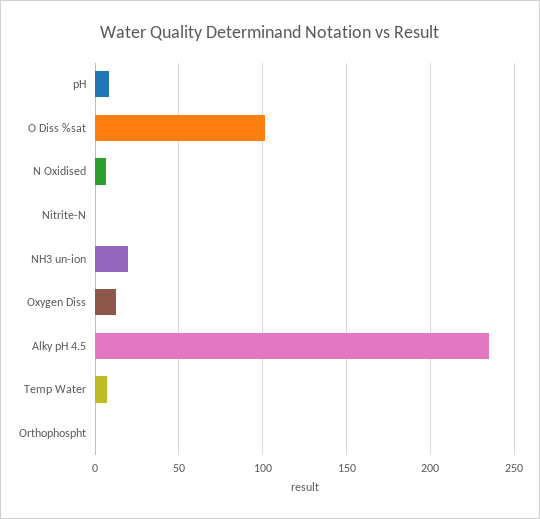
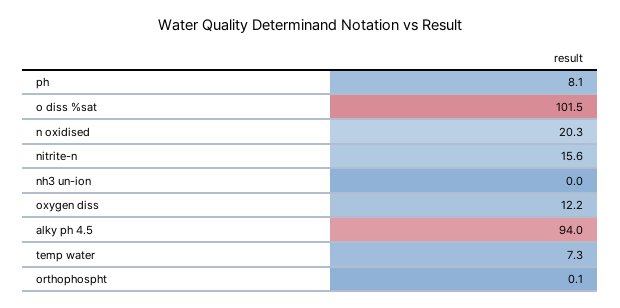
  {
    "pH": 8.1,
    "O Diss %sat": 101.5,
-   "N Oxidised": 5,
+   "N Oxidised": 20.3,
-   "Nitrite-N": 0,
+   "Nitrite-N": 15.6,
-   "NH3 un-ion": 20,
+   "NH3 un-ion": 0,
    "Oxygen Diss": 12.2,
-   "Alky pH 4.5": 235,
+   "Alky pH 4.5": 94,
    "Temp Water": 7.3,
    "Orthophospht": 0.1
  }

